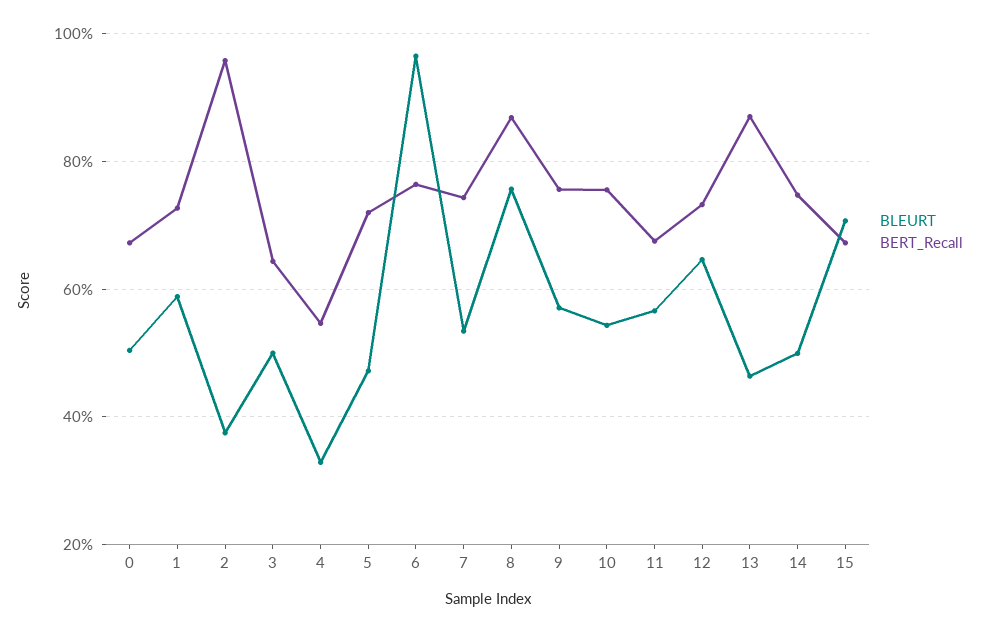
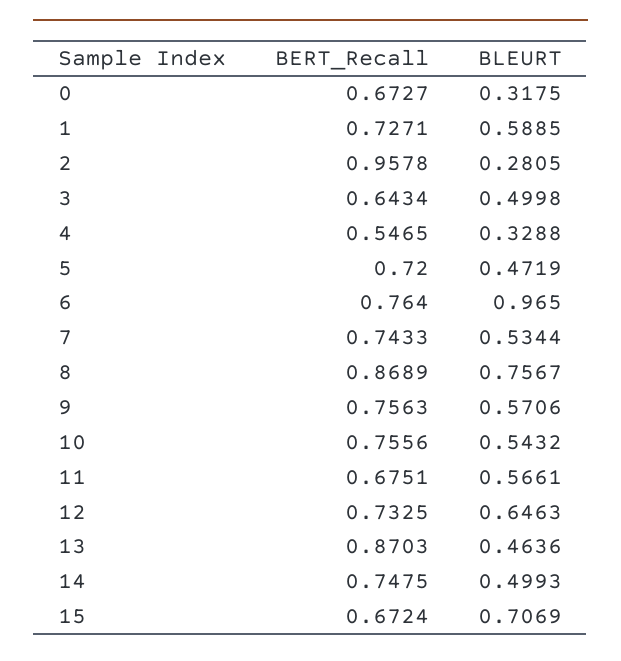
  {
    "BLEURT": {
-     "0": 0.5,
+     "0": 0.3175,
      "1": 0.5885,
-     "2": 0.38,
+     "2": 0.2805,
      "3": 0.4998,
      "4": 0.3288,
      "5": 0.4719,
      "6": 0.965,
      "7": 0.5344,
      "8": 0.7567,
      "9": 0.5706,
      "10": 0.5432,
      "11": 0.5661,
      "12": 0.6463,
      "13": 0.4636,
      "14": 0.4993,
      "15": 0.7069
    },
    "BERT_Recall": {
      "0": 0.6727,
      "1": 0.7271,
      "2": 0.9578,
      "3": 0.6434,
      "4": 0.5465,
      "5": 0.72,
      "6": 0.764,
      "7": 0.7433,
      "8": 0.8689,
      "9": 0.7563,
      "10": 0.7556,
      "11": 0.6751,
      "12": 0.7325,
      "13": 0.8703,
      "14": 0.7475,
      "15": 0.6724
    }
  }

